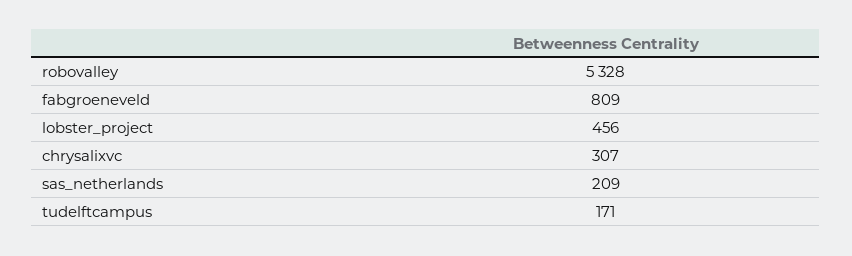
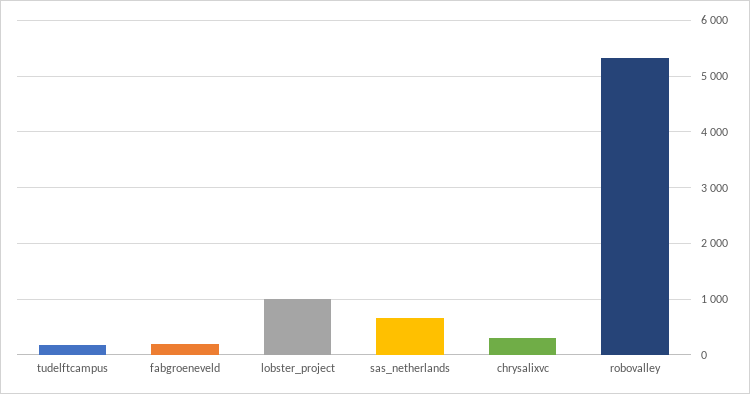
  {
    "robovalley": 5328,
-   "fabgroeneveld": 809,
+   "fabgroeneveld": 200,
-   "lobster_project": 456,
+   "lobster_project": 1000,
    "chrysalixvc": 307,
-   "sas_netherlands": 209,
+   "sas_netherlands": 600,
    "tudelftcampus": 171
  }

